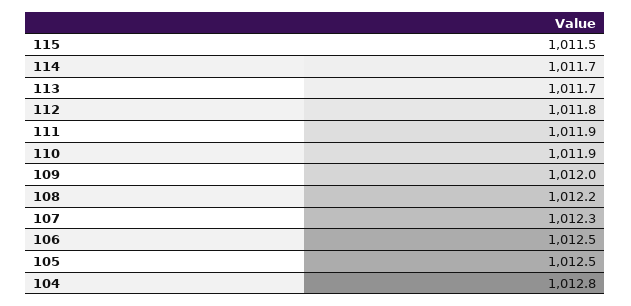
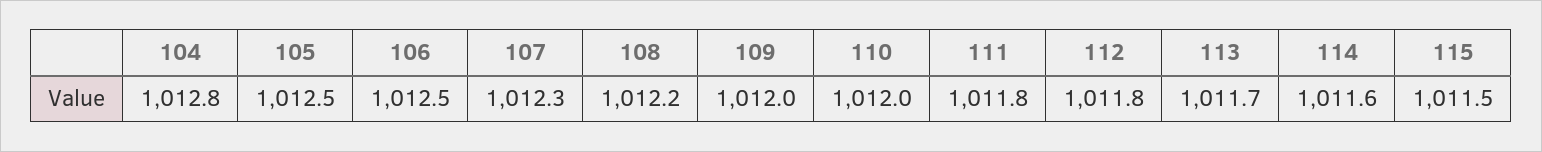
  {
    "115": 1011.5,
-   "114": 1011.7,
+   "114": 1011.6,
    "113": 1011.7,
    "112": 1011.8,
-   "111": 1011.9,
+   "111": 1011.8,
-   "110": 1011.9,
+   "110": 1012,
    "109": 1012,
    "108": 1012.2,
    "107": 1012.3,
    "106": 1012.5,
    "105": 1012.5,
    "104": 1012.8
  }

